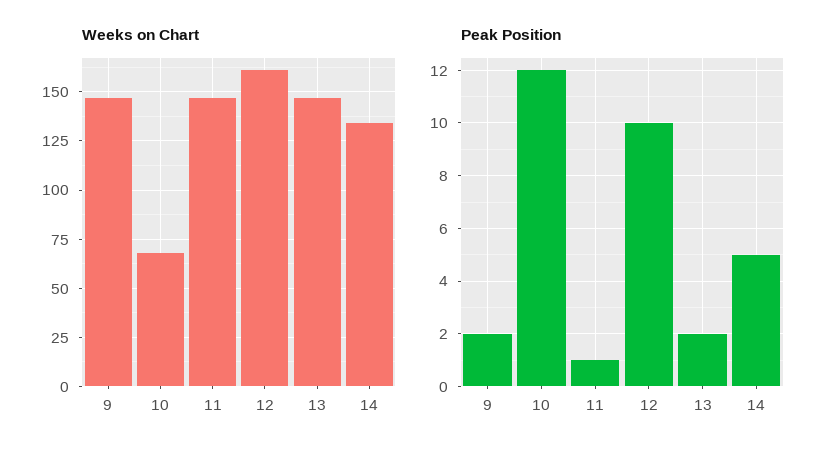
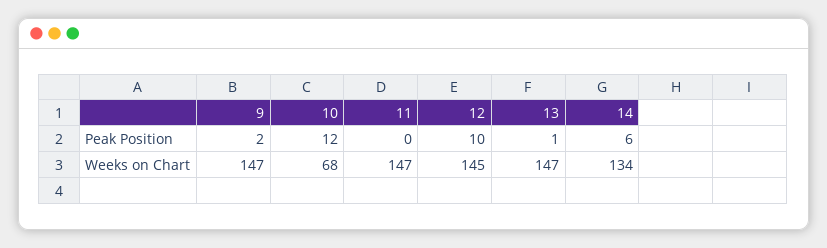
  {
    "Weeks on Chart": {
      "9": 147,
      "10": 68,
      "11": 147,
-     "12": 160,
+     "12": 145,
      "13": 147,
      "14": 134
    },
    "Peak Position": {
      "9": 2,
      "10": 12,
-     "11": 1,
+     "11": 0,
      "12": 10,
-     "13": 2,
+     "13": 1,
-     "14": 5
+     "14": 6
    }
  }

